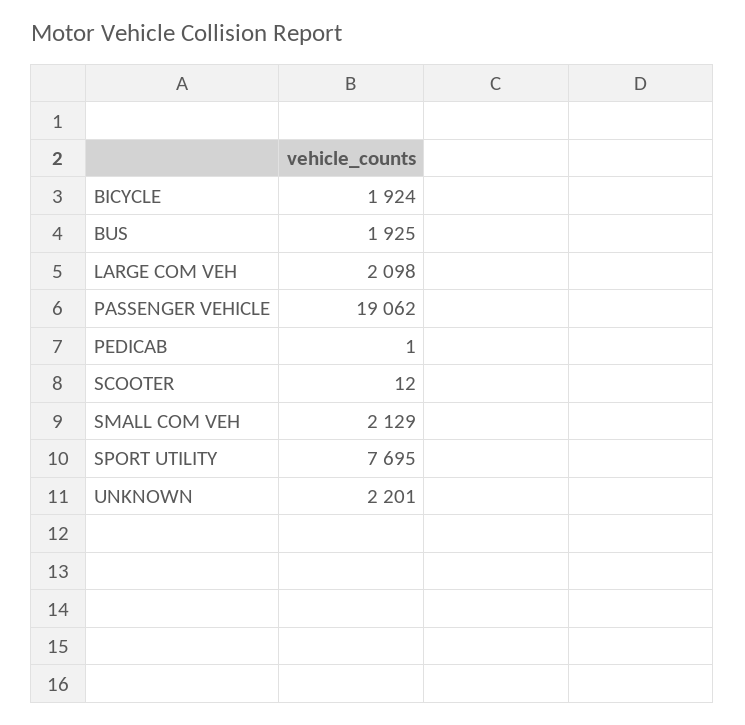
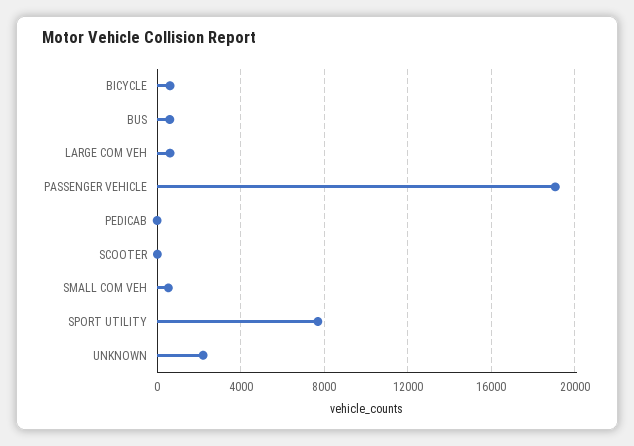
  {
-   "BICYCLE": 1924,
+   "BICYCLE": 500,
-   "BUS": 1925,
+   "BUS": 500,
-   "LARGE COM VEH": 2098,
+   "LARGE COM VEH": 500,
    "PASSENGER VEHICLE": 19062,
    "PEDICAB": 1,
    "SCOOTER": 12,
-   "SMALL COM VEH": 2129,
+   "SMALL COM VEH": 500,
    "SPORT UTILITY": 7695,
    "UNKNOWN": 2201
  }

